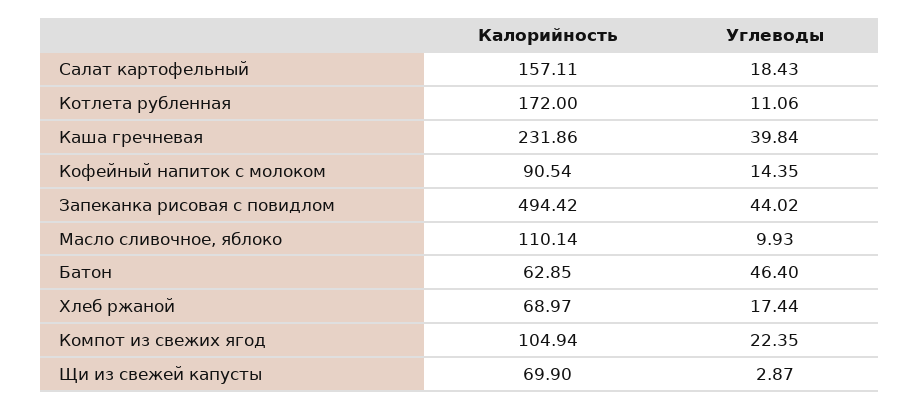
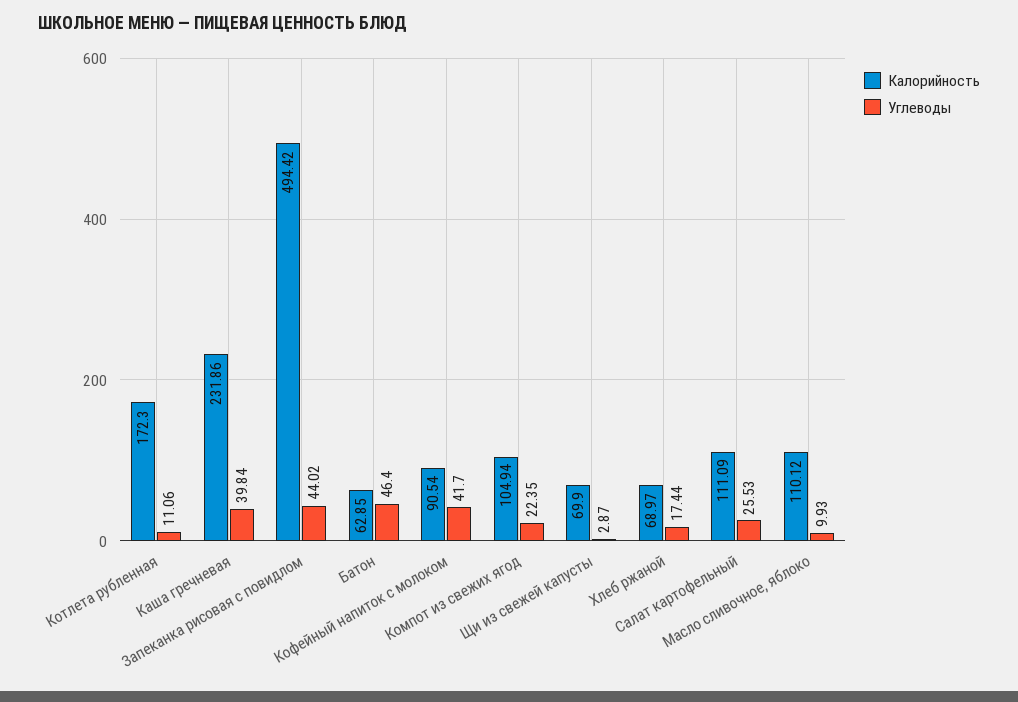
  {
    "Калорийность": {
-     "Салат картофельный": 157.11,
+     "Салат картофельный": 111.09,
-     "Котлета рубленная": 172,
+     "Котлета рубленная": 172.3,
      "Каша гречневая": 231.86,
      "Кофейный напиток с молоком": 90.54,
      "Запеканка рисовая с повидлом": 494.42,
-     "Масло сливочное, яблоко": 110.14,
+     "Масло сливочное, яблоко": 110.12,
      "Батон": 62.85,
      "Хлеб ржаной": 68.97,
      "Компот из свежих ягод": 104.94,
      "Щи из свежей капусты": 69.9
    },
    "Углеводы": {
-     "Салат картофельный": 18.43,
+     "Салат картофельный": 25.53,
      "Котлета рубленная": 11.06,
      "Каша гречневая": 39.84,
-     "Кофейный напиток с молоком": 14.35,
+     "Кофейный напиток с молоком": 41.7,
      "Запеканка рисовая с повидлом": 44.02,
      "Масло сливочное, яблоко": 9.93,
      "Батон": 46.4,
      "Хлеб ржаной": 17.44,
      "Компот из свежих ягод": 22.35,
      "Щи из свежей капусты": 2.87
    }
  }

